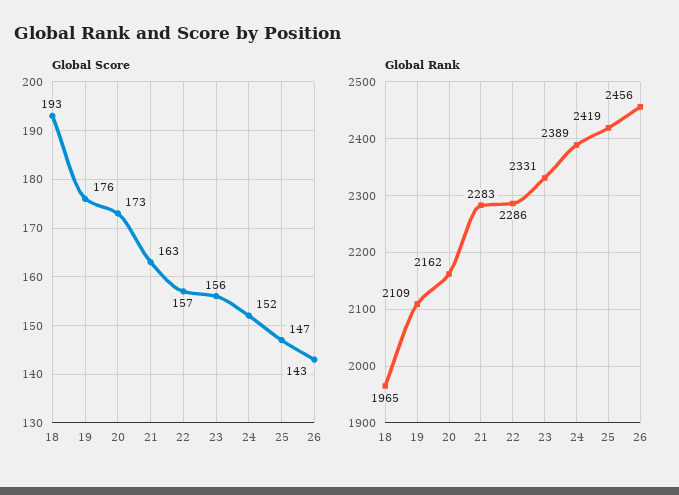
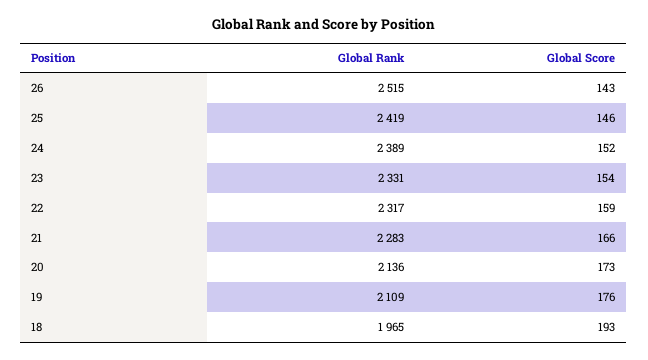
  {
    "Global Score": {
      "18": 193,
      "19": 176,
      "20": 173,
-     "21": 163,
+     "21": 166,
-     "22": 157,
+     "22": 159,
-     "23": 156,
+     "23": 154,
      "24": 152,
-     "25": 147,
+     "25": 146,
      "26": 143
    },
    "Global Rank": {
      "18": 1965,
      "19": 2109,
-     "20": 2162,
+     "20": 2136,
      "21": 2283,
-     "22": 2286,
+     "22": 2317,
      "23": 2331,
      "24": 2389,
      "25": 2419,
-     "26": 2456
+     "26": 2515
    }
  }

